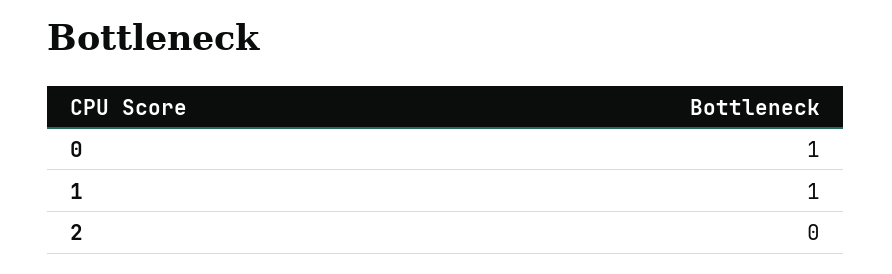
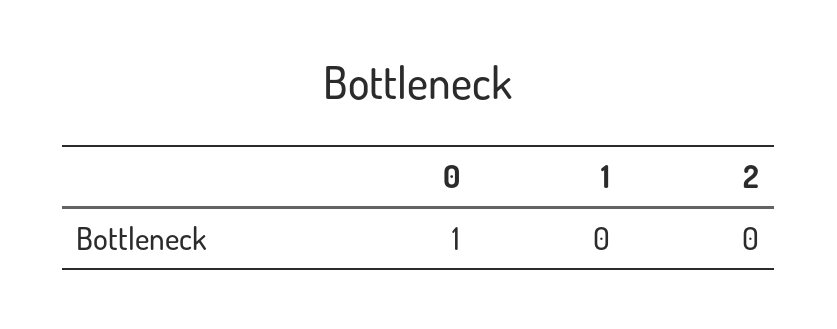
  {
    "0": 1,
-   "1": 1,
+   "1": 0,
    "2": 0
  }

